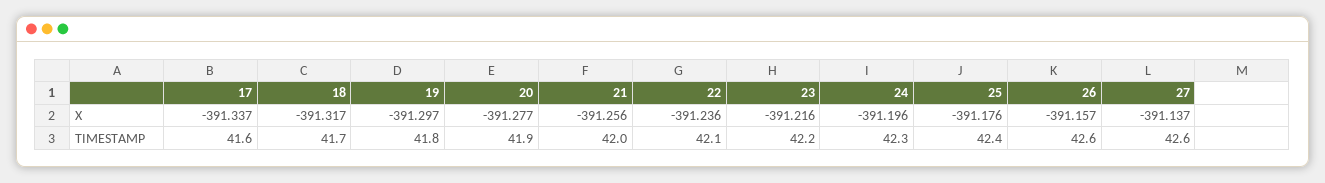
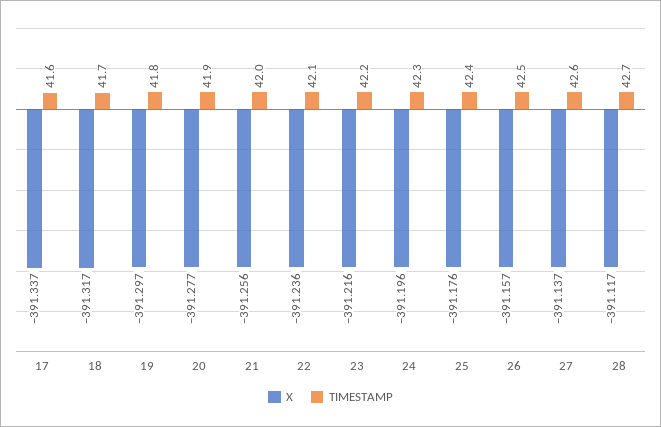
  {
    "X": {
      "17": -391.337,
      "18": -391.317,
      "19": -391.297,
      "20": -391.277,
      "21": -391.256,
      "22": -391.236,
      "23": -391.216,
      "24": -391.196,
      "25": -391.176,
      "26": -391.157,
-     "27": -391.137
+     "27": -391.137,
+     "28": -391.117
    },
    "TIMESTAMP": {
      "17": 41.6,
      "18": 41.7,
      "19": 41.8,
      "20": 41.9,
      "21": 42,
      "22": 42.1,
      "23": 42.2,
      "24": 42.3,
      "25": 42.4,
-     "26": 42.6,
+     "26": 42.5,
-     "27": 42.6
+     "27": 42.6,
+     "28": 42.7
    }
  }

